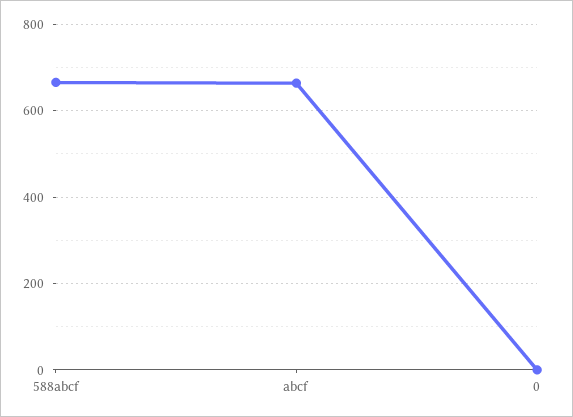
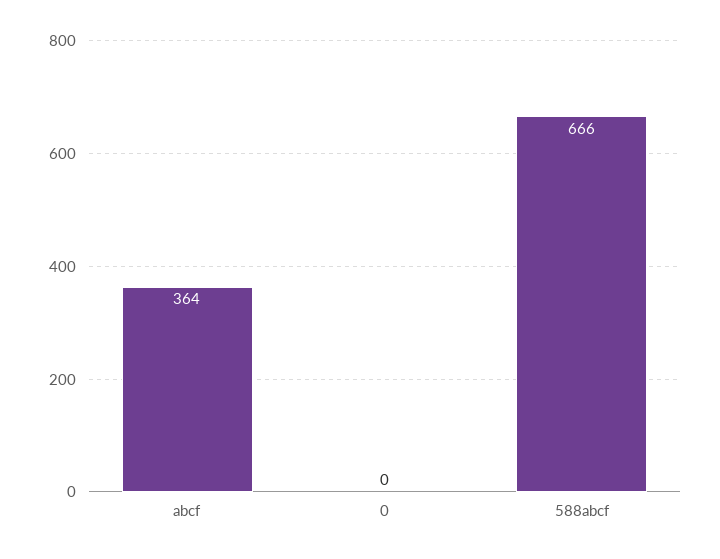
  {
    "588abcf": 666,
-   "abcf": 660,
+   "abcf": 364,
    "0": 0
  }

